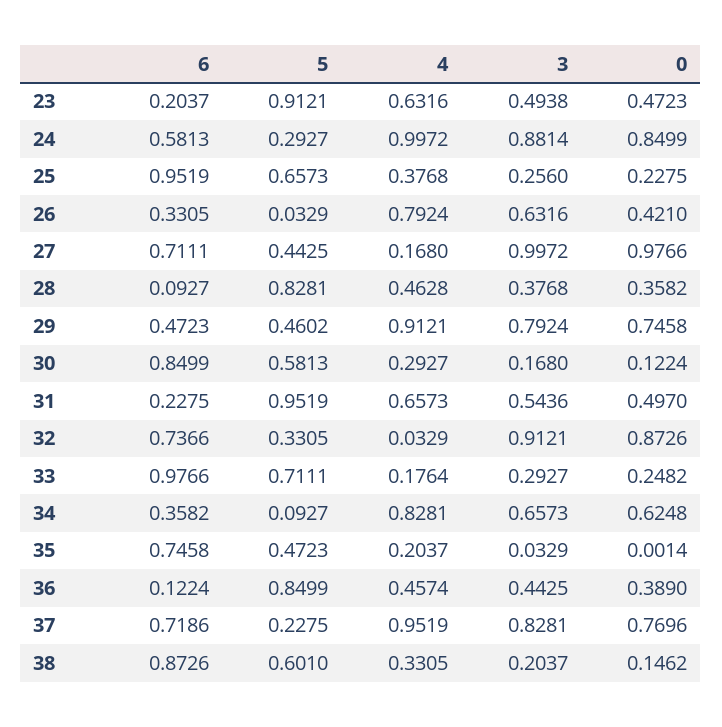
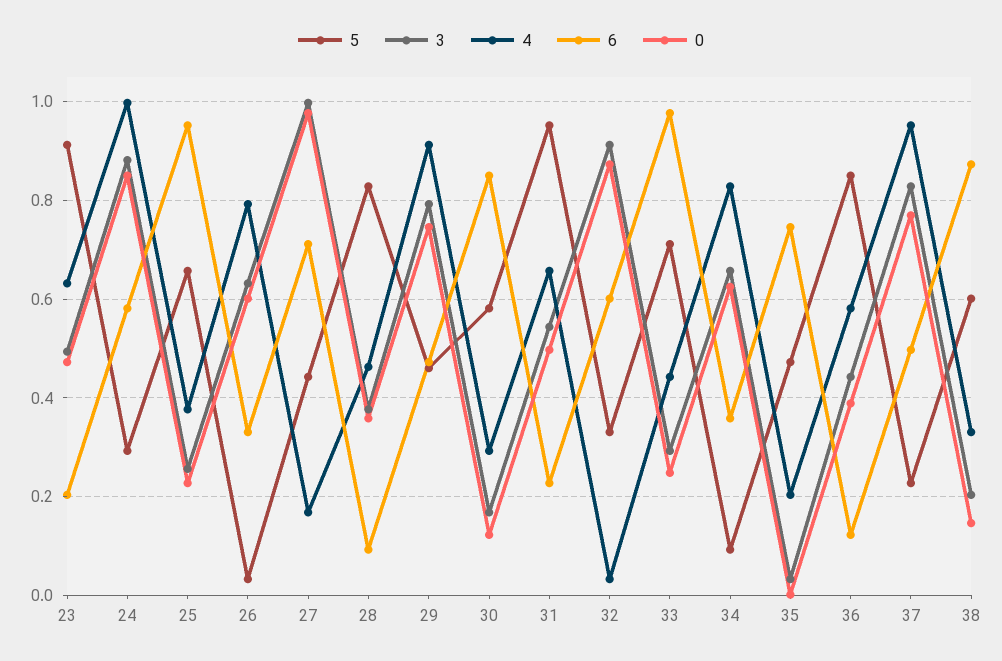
  {
    "6": {
      "23": 0.2037,
      "24": 0.5813,
      "25": 0.9519,
      "26": 0.3305,
      "27": 0.7111,
      "28": 0.0927,
      "29": 0.4723,
      "30": 0.8499,
      "31": 0.2275,
-     "32": 0.7366,
+     "32": 0.6,
      "33": 0.9766,
      "34": 0.3582,
      "35": 0.7458,
      "36": 0.1224,
-     "37": 0.7186,
+     "37": 0.5,
      "38": 0.8726
    },
    "5": {
      "23": 0.9121,
      "24": 0.2927,
      "25": 0.6573,
      "26": 0.0329,
      "27": 0.4425,
      "28": 0.8281,
      "29": 0.4602,
      "30": 0.5813,
      "31": 0.9519,
      "32": 0.3305,
      "33": 0.7111,
      "34": 0.0927,
      "35": 0.4723,
      "36": 0.8499,
      "37": 0.2275,
      "38": 0.601
    },
    "4": {
      "23": 0.6316,
      "24": 0.9972,
      "25": 0.3768,
      "26": 0.7924,
      "27": 0.168,
      "28": 0.4628,
      "29": 0.9121,
      "30": 0.2927,
      "31": 0.6573,
      "32": 0.0329,
-     "33": 0.1764,
+     "33": 0.44,
      "34": 0.8281,
      "35": 0.2037,
-     "36": 0.4574,
+     "36": 0.58,
      "37": 0.9519,
      "38": 0.3305
    },
    "3": {
      "23": 0.4938,
      "24": 0.8814,
      "25": 0.256,
      "26": 0.6316,
      "27": 0.9972,
      "28": 0.3768,
      "29": 0.7924,
      "30": 0.168,
      "31": 0.5436,
      "32": 0.9121,
      "33": 0.2927,
      "34": 0.6573,
      "35": 0.0329,
      "36": 0.4425,
      "37": 0.8281,
      "38": 0.2037
    },
    "0": {
      "23": 0.4723,
      "24": 0.8499,
      "25": 0.2275,
-     "26": 0.421,
+     "26": 0.6,
      "27": 0.9766,
      "28": 0.3582,
      "29": 0.7458,
      "30": 0.1224,
      "31": 0.497,
      "32": 0.8726,
      "33": 0.2482,
      "34": 0.6248,
      "35": 0.0014,
      "36": 0.389,
      "37": 0.7696,
      "38": 0.1462
    }
  }

